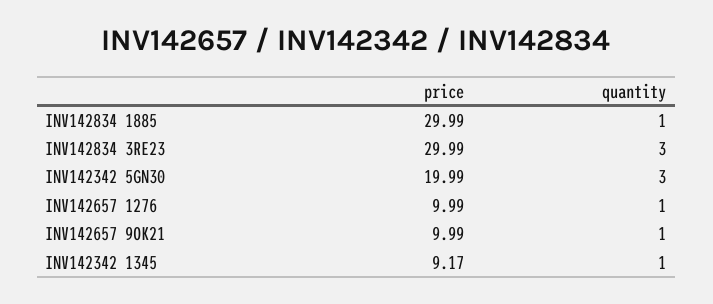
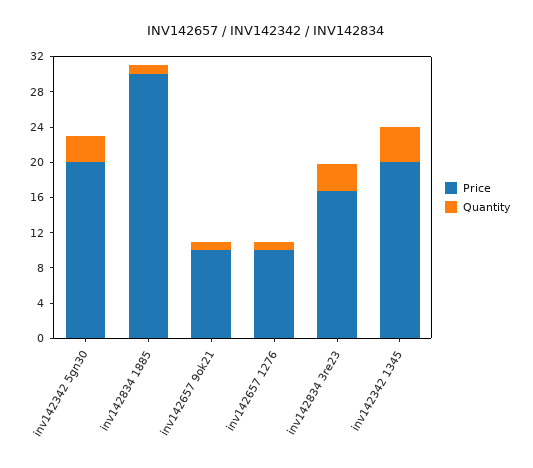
  {
    "price": {
      "INV142834 1885": 29.99,
-     "INV142834 3RE23": 29.99,
+     "INV142834 3RE23": 17,
      "INV142342 5GN30": 19.99,
      "INV142657 1276": 9.99,
      "INV142657 9OK21": 9.99,
-     "INV142342 1345": 9.17
+     "INV142342 1345": 20
    },
    "quantity": {
      "INV142834 1885": 1,
      "INV142834 3RE23": 3,
      "INV142342 5GN30": 3,
      "INV142657 1276": 1,
      "INV142657 9OK21": 1,
-     "INV142342 1345": 1
+     "INV142342 1345": 4
    }
  }

